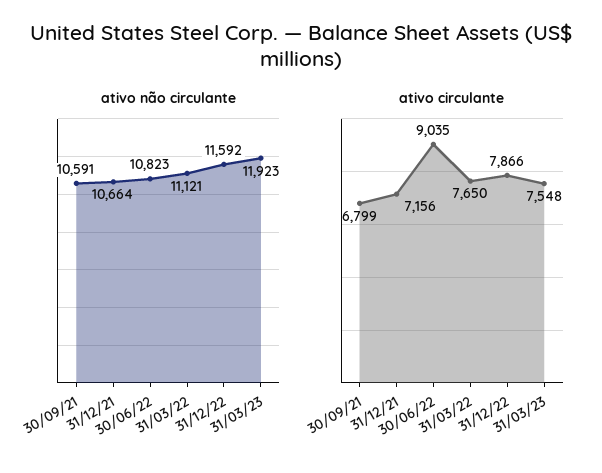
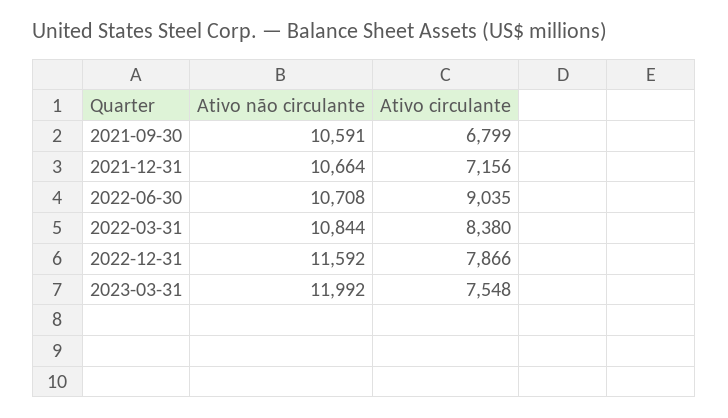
  {
    "ativo não circulante": {
      "30/09/21": 10591,
      "31/12/21": 10664,
-     "30/06/22": 10823,
+     "30/06/22": 10708,
-     "31/03/22": 11121,
+     "31/03/22": 10844,
      "31/12/22": 11592,
-     "31/03/23": 11923
+     "31/03/23": 11992
    },
    "ativo circulante": {
      "30/09/21": 6799,
      "31/12/21": 7156,
      "30/06/22": 9035,
-     "31/03/22": 7650,
+     "31/03/22": 8380,
      "31/12/22": 7866,
      "31/03/23": 7548
    }
  }

